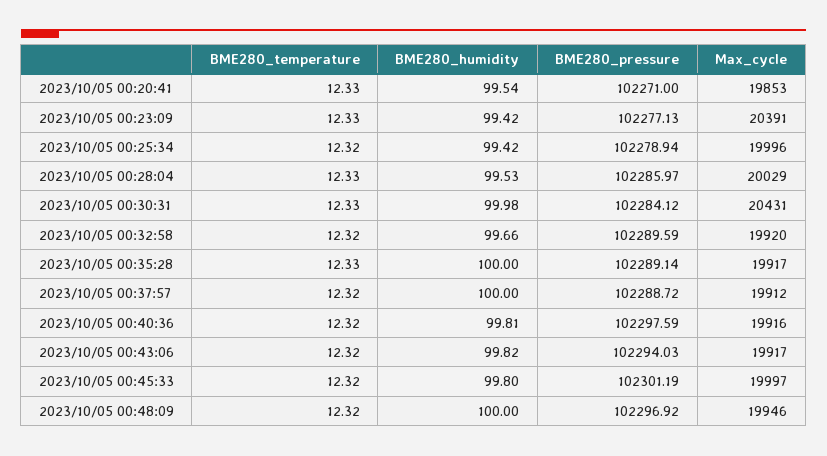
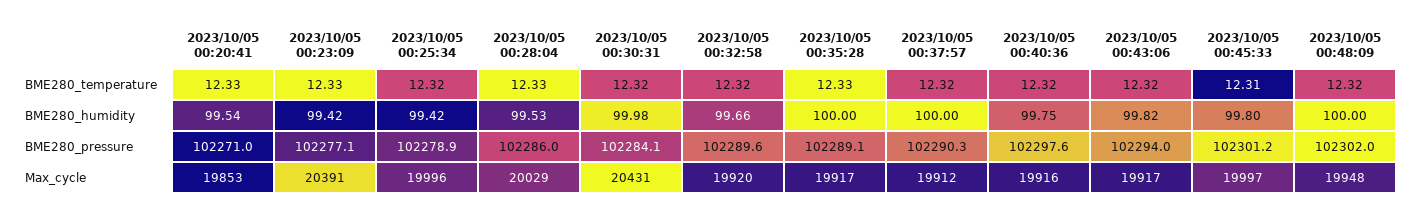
  {
    "BME280_temperature": {
      "2023/10/05 00:20:41": 12.33,
      "2023/10/05 00:23:09": 12.33,
      "2023/10/05 00:25:34": 12.32,
      "2023/10/05 00:28:04": 12.33,
-     "2023/10/05 00:30:31": 12.33,
+     "2023/10/05 00:30:31": 12.32,
      "2023/10/05 00:32:58": 12.32,
      "2023/10/05 00:35:28": 12.33,
      "2023/10/05 00:37:57": 12.32,
      "2023/10/05 00:40:36": 12.32,
      "2023/10/05 00:43:06": 12.32,
-     "2023/10/05 00:45:33": 12.32,
+     "2023/10/05 00:45:33": 12.31,
      "2023/10/05 00:48:09": 12.32
    },
    "BME280_humidity": {
      "2023/10/05 00:20:41": 99.54,
      "2023/10/05 00:23:09": 99.42,
      "2023/10/05 00:25:34": 99.42,
      "2023/10/05 00:28:04": 99.53,
      "2023/10/05 00:30:31": 99.98,
      "2023/10/05 00:32:58": 99.66,
      "2023/10/05 00:35:28": 100,
      "2023/10/05 00:37:57": 100,
-     "2023/10/05 00:40:36": 99.81,
+     "2023/10/05 00:40:36": 99.75,
      "2023/10/05 00:43:06": 99.82,
      "2023/10/05 00:45:33": 99.8,
      "2023/10/05 00:48:09": 100
    },
    "BME280_pressure": {
      "2023/10/05 00:20:41": 102271,
      "2023/10/05 00:23:09": 102277.13,
      "2023/10/05 00:25:34": 102278.94,
      "2023/10/05 00:28:04": 102285.97,
      "2023/10/05 00:30:31": 102284.12,
      "2023/10/05 00:32:58": 102289.59,
      "2023/10/05 00:35:28": 102289.14,
-     "2023/10/05 00:37:57": 102288.72,
+     "2023/10/05 00:37:57": 102290.3,
      "2023/10/05 00:40:36": 102297.59,
      "2023/10/05 00:43:06": 102294.03,
      "2023/10/05 00:45:33": 102301.19,
-     "2023/10/05 00:48:09": 102296.92
+     "2023/10/05 00:48:09": 102302
    },
    "Max_cycle": {
      "2023/10/05 00:20:41": 19853,
      "2023/10/05 00:23:09": 20391,
      "2023/10/05 00:25:34": 19996,
      "2023/10/05 00:28:04": 20029,
      "2023/10/05 00:30:31": 20431,
      "2023/10/05 00:32:58": 19920,
      "2023/10/05 00:35:28": 19917,
      "2023/10/05 00:37:57": 19912,
      "2023/10/05 00:40:36": 19916,
      "2023/10/05 00:43:06": 19917,
      "2023/10/05 00:45:33": 19997,
-     "2023/10/05 00:48:09": 19946
+     "2023/10/05 00:48:09": 19948
    }
  }

